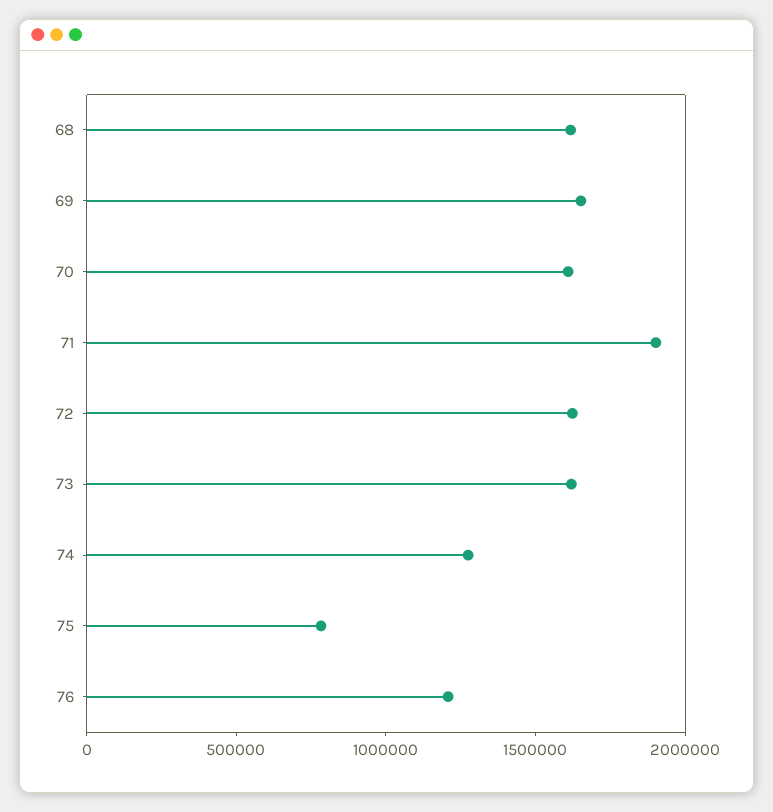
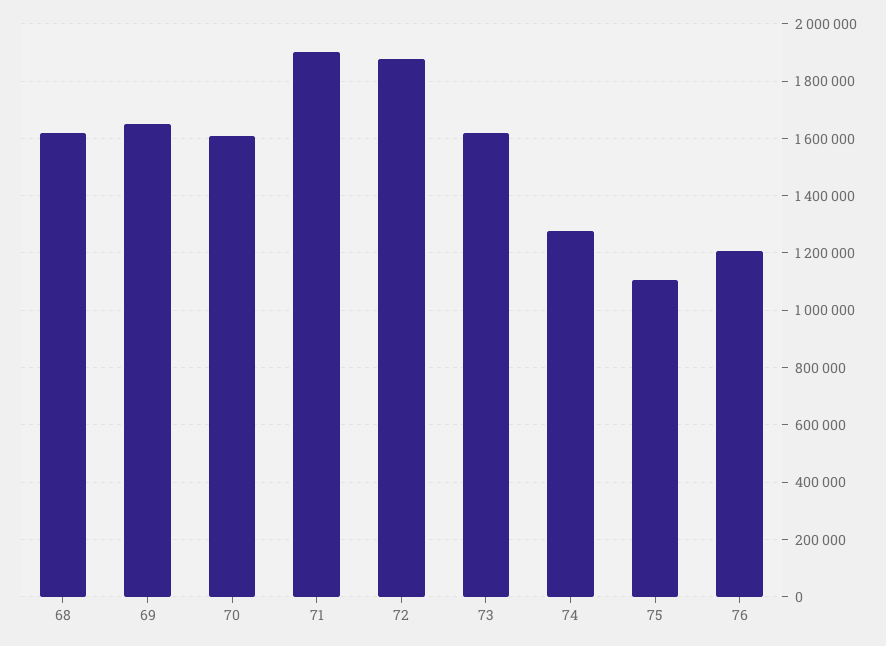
  {
    "68": 1625000,
    "69": 1650000,
    "70": 1600000,
    "71": 1900000,
-   "72": 1600000,
+   "72": 1875000,
    "73": 1625000,
    "74": 1275000,
-   "75": 800000,
+   "75": 1100000,
    "76": 1200000
  }

